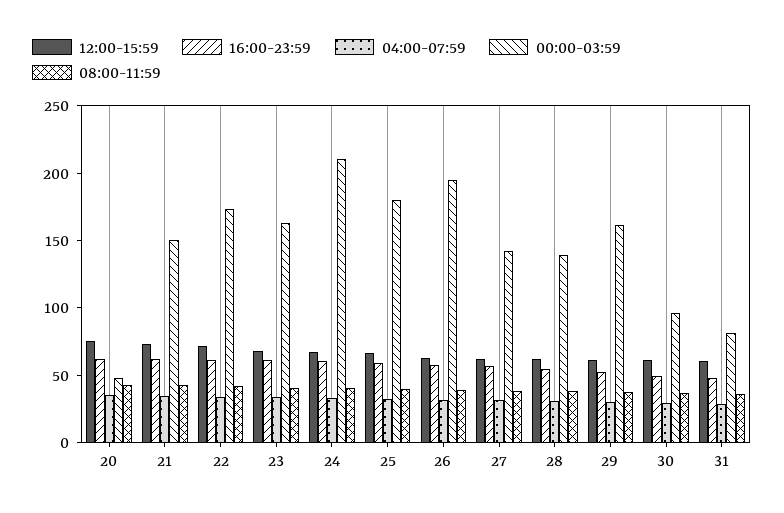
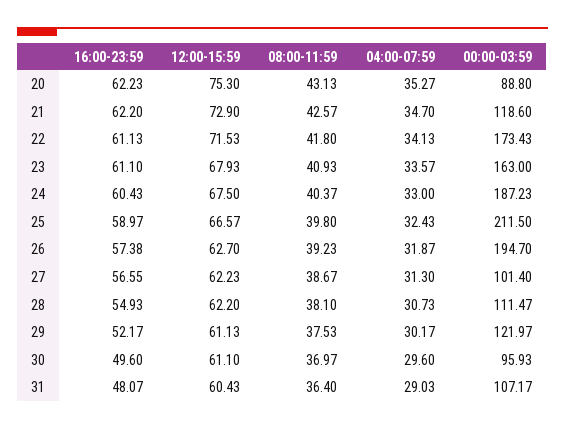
  {
    "12:00-15:59": {
      "20": 75.3,
      "21": 72.9,
      "22": 71.53,
      "23": 67.93,
      "24": 67.5,
      "25": 66.57,
      "26": 62.7,
      "27": 62.23,
      "28": 62.2,
      "29": 61.13,
      "30": 61.1,
      "31": 60.43
    },
    "16:00-23:59": {
      "20": 62.23,
      "21": 62.2,
      "22": 61.13,
      "23": 61.1,
      "24": 60.43,
      "25": 58.97,
      "26": 57.38,
      "27": 56.55,
      "28": 54.93,
      "29": 52.17,
      "30": 49.6,
      "31": 48.07
    },
    "04:00-07:59": {
      "20": 35.27,
      "21": 34.7,
      "22": 34.13,
      "23": 33.57,
      "24": 33,
      "25": 32.43,
      "26": 31.87,
      "27": 31.3,
      "28": 30.73,
      "29": 30.17,
      "30": 29.6,
      "31": 29.03
    },
    "00:00-03:59": {
-     "20": 50,
+     "20": 88.8,
-     "21": 150,
+     "21": 118.6,
      "22": 173.43,
      "23": 163,
-     "24": 210,
+     "24": 187.23,
-     "25": 180,
+     "25": 211.5,
      "26": 194.7,
-     "27": 140,
+     "27": 101.4,
-     "28": 140,
+     "28": 111.47,
-     "29": 160,
+     "29": 121.97,
      "30": 95.93,
-     "31": 80
+     "31": 107.17
    },
    "08:00-11:59": {
      "20": 43.13,
      "21": 42.57,
      "22": 41.8,
      "23": 40.93,
      "24": 40.37,
      "25": 39.8,
      "26": 39.23,
      "27": 38.67,
      "28": 38.1,
      "29": 37.53,
      "30": 36.97,
      "31": 36.4
    }
  }

